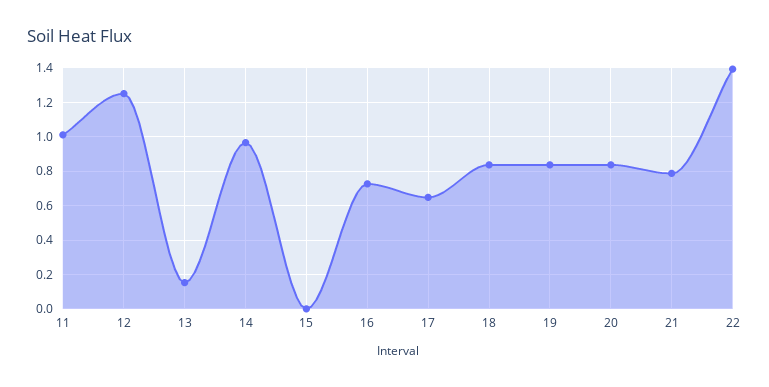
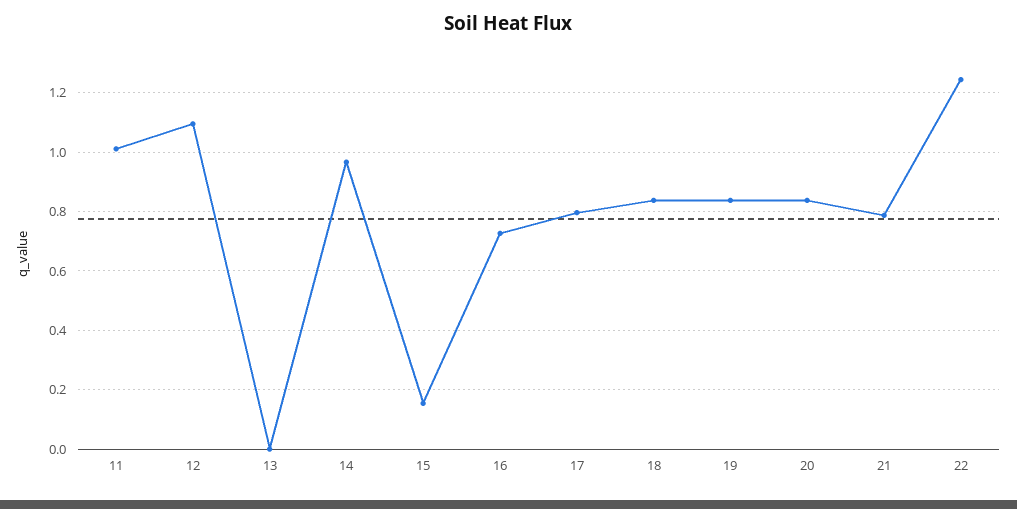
  {
    "11": 1,
-   "12": 1.25,
+   "12": 1.1,
-   "13": 0.15,
+   "13": 0,
    "14": 0.975,
-   "15": 0,
+   "15": 0.15,
    "16": 0.725,
-   "17": 0.65,
+   "17": 0.8,
    "18": 0.825,
    "19": 0.825,
    "20": 0.825,
    "21": 0.775,
-   "22": 1.4
+   "22": 1.25
  }

